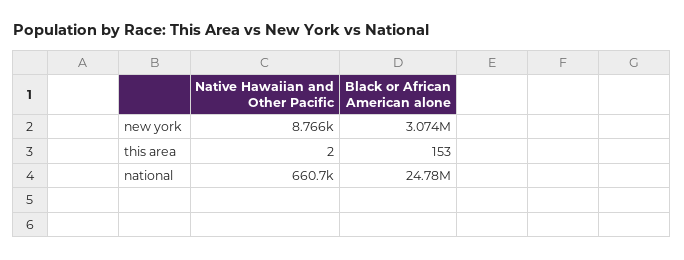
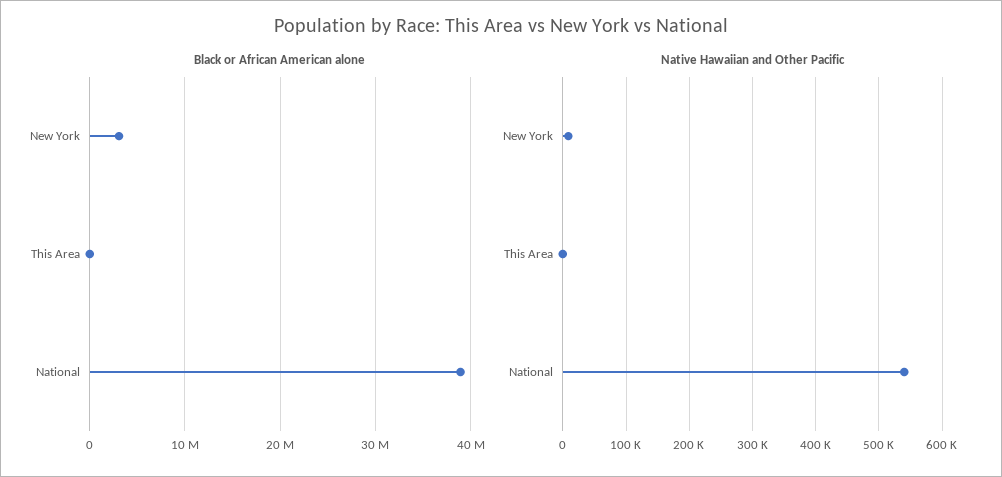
  {
    "Native Hawaiian and Other Pacific": {
      "new york": 8766,
      "this area": 2,
-     "national": 660700
+     "national": 540000
    },
    "Black or African American alone": {
      "new york": 3074000,
      "this area": 153,
-     "national": 24780000
+     "national": 39000000
    }
  }

